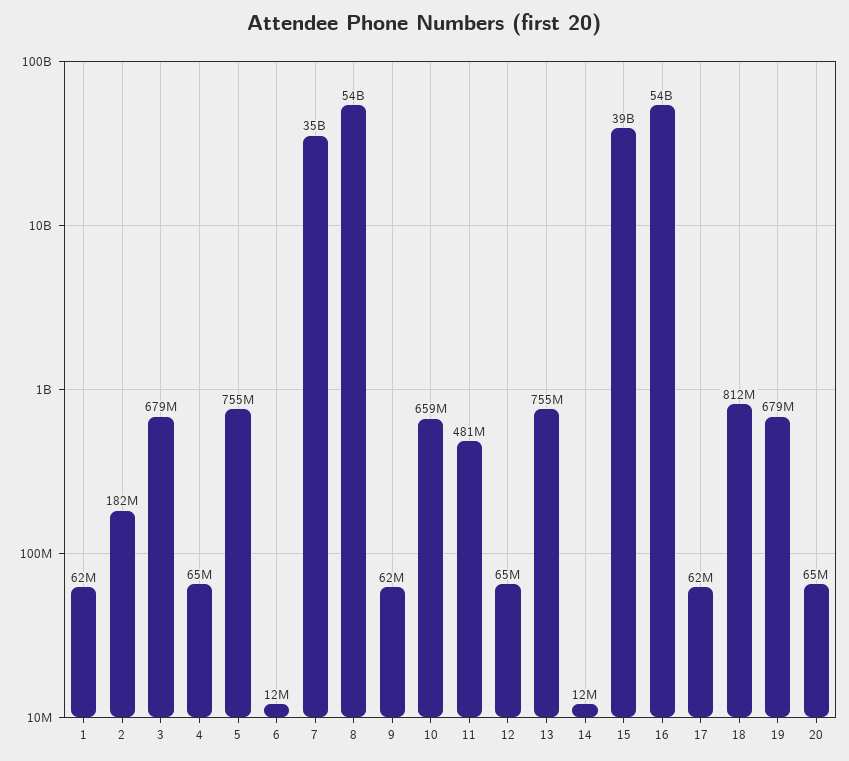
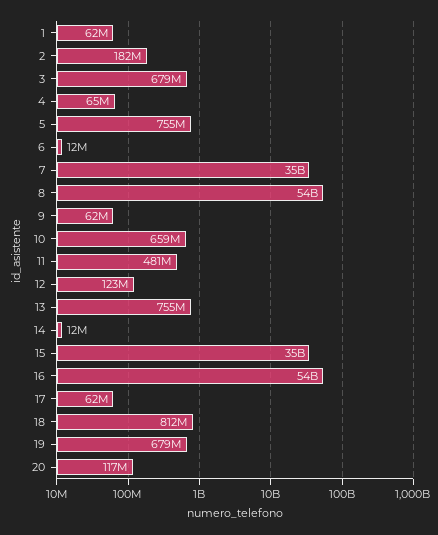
  {
    "1": 62000000,
    "2": 182000000,
    "3": 679000000,
    "4": 65000000,
    "5": 755000000,
    "6": 12000000,
    "7": 35000000000,
    "8": 54000000000,
    "9": 62000000,
    "10": 659000000,
    "11": 481000000,
-   "12": 65000000,
+   "12": 123000000,
    "13": 755000000,
    "14": 12000000,
-   "15": 39000000000,
+   "15": 35000000000,
    "16": 54000000000,
    "17": 62000000,
    "18": 812000000,
    "19": 679000000,
-   "20": 65000000
+   "20": 117000000
  }

